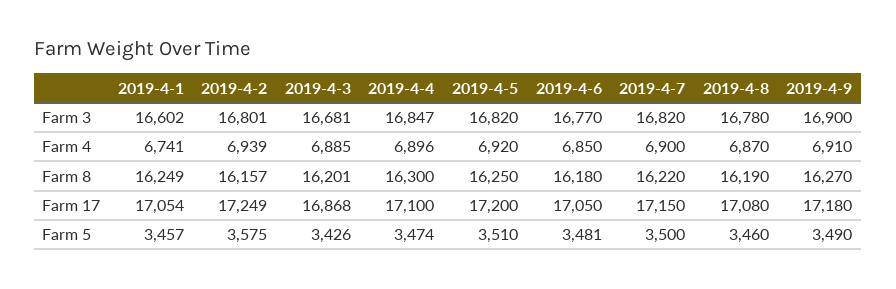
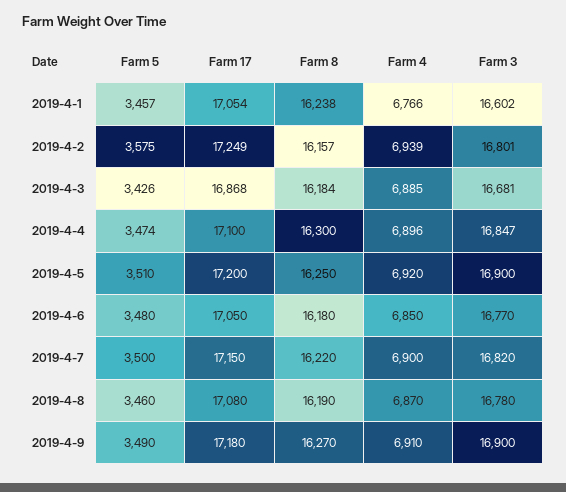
  {
    "2019-4-1": {
      "Farm 3": 16602,
-     "Farm 4": 6741,
+     "Farm 4": 6766,
-     "Farm 8": 16249,
+     "Farm 8": 16238,
      "Farm 17": 17054,
      "Farm 5": 3457
    },
    "2019-4-2": {
      "Farm 3": 16801,
      "Farm 4": 6939,
      "Farm 8": 16157,
      "Farm 17": 17249,
      "Farm 5": 3575
    },
    "2019-4-3": {
      "Farm 3": 16681,
      "Farm 4": 6885,
-     "Farm 8": 16201,
+     "Farm 8": 16184,
      "Farm 17": 16868,
      "Farm 5": 3426
    },
    "2019-4-4": {
      "Farm 3": 16847,
      "Farm 4": 6896,
      "Farm 8": 16300,
      "Farm 17": 17100,
      "Farm 5": 3474
    },
    "2019-4-5": {
-     "Farm 3": 16820,
+     "Farm 3": 16900,
      "Farm 4": 6920,
      "Farm 8": 16250,
      "Farm 17": 17200,
      "Farm 5": 3510
    },
    "2019-4-6": {
      "Farm 3": 16770,
      "Farm 4": 6850,
      "Farm 8": 16180,
      "Farm 17": 17050,
-     "Farm 5": 3481
+     "Farm 5": 3480
    },
    "2019-4-7": {
      "Farm 3": 16820,
      "Farm 4": 6900,
      "Farm 8": 16220,
      "Farm 17": 17150,
      "Farm 5": 3500
    },
    "2019-4-8": {
      "Farm 3": 16780,
      "Farm 4": 6870,
      "Farm 8": 16190,
      "Farm 17": 17080,
      "Farm 5": 3460
    },
    "2019-4-9": {
      "Farm 3": 16900,
      "Farm 4": 6910,
      "Farm 8": 16270,
      "Farm 17": 17180,
      "Farm 5": 3490
    }
  }

